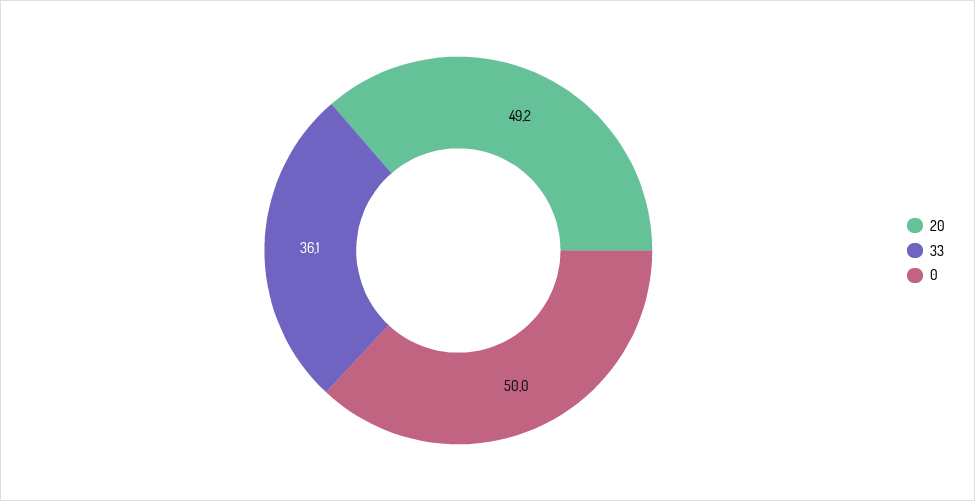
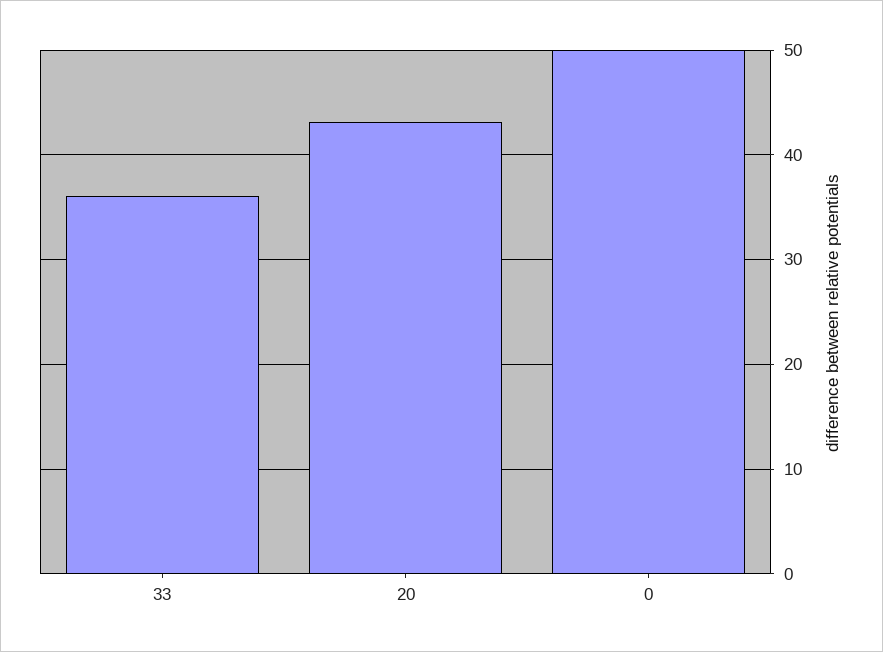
  {
-   "20": 49.2,
+   "20": 43,
    "33": 36.1,
    "0": 50
  }

